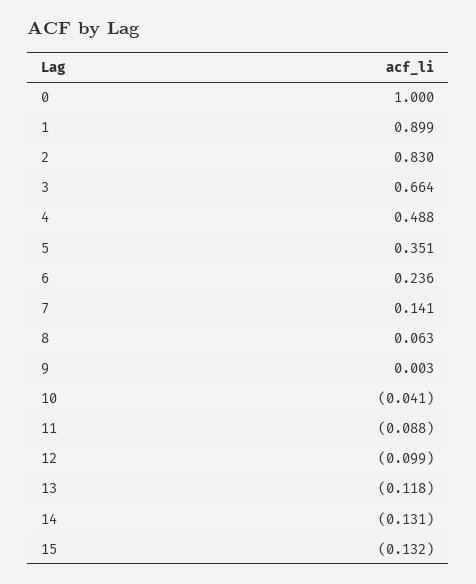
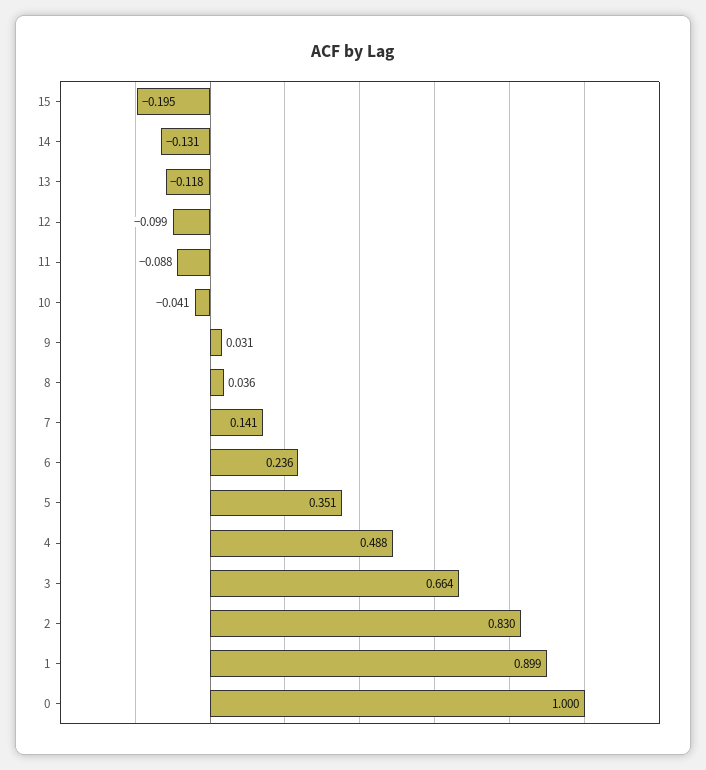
  {
    "0": 1,
    "1": 0.899,
    "2": 0.83,
    "3": 0.664,
    "4": 0.488,
    "5": 0.351,
    "6": 0.236,
    "7": 0.141,
-   "8": 0.063,
+   "8": 0.036,
-   "9": 0.003,
+   "9": 0.031,
    "10": -0.041,
    "11": -0.088,
    "12": -0.099,
    "13": -0.118,
    "14": -0.131,
-   "15": -0.132
+   "15": -0.195
  }

